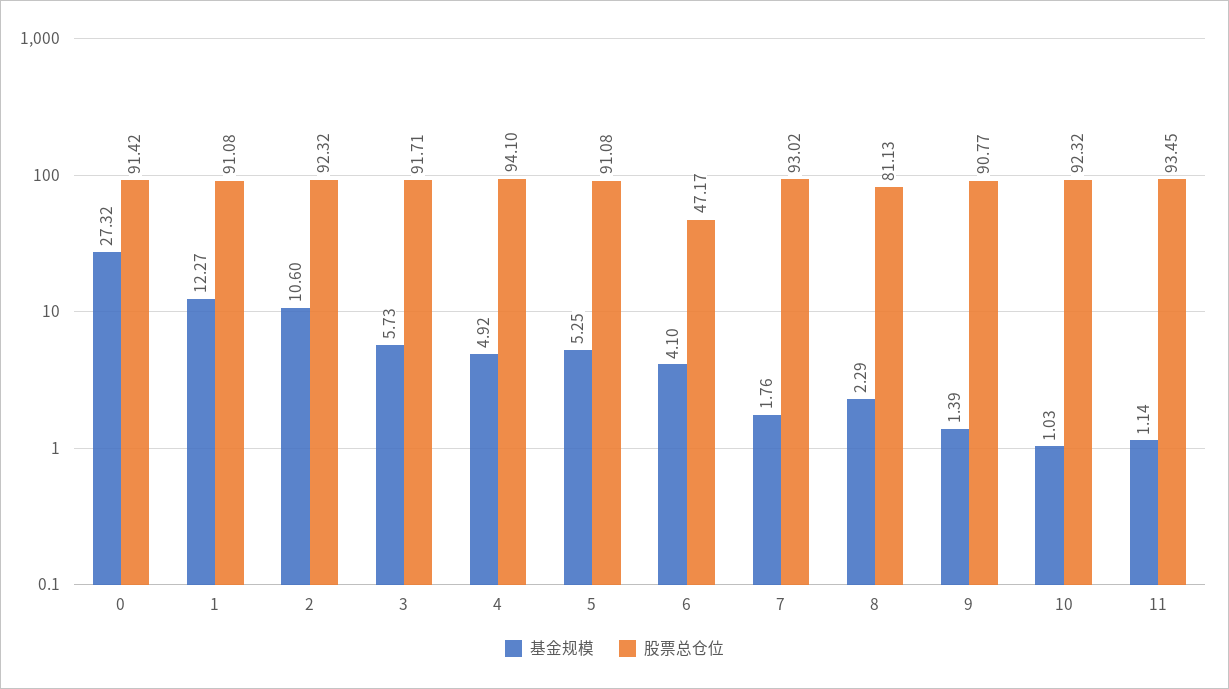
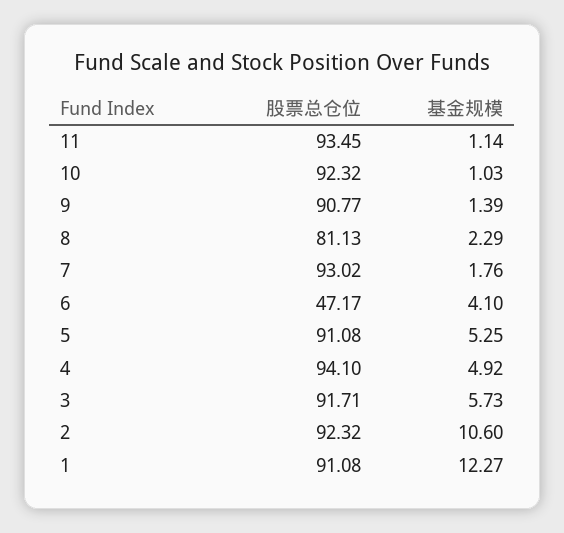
  {
    "基金规模": {
-     "0": 27.32,
      "1": 12.27,
      "2": 10.6,
      "3": 5.73,
      "4": 4.92,
      "5": 5.25,
      "6": 4.1,
      "7": 1.76,
      "8": 2.29,
      "9": 1.39,
      "10": 1.03,
      "11": 1.14
    },
    "股票总仓位": {
-     "0": 91.42,
      "1": 91.08,
      "2": 92.32,
      "3": 91.71,
      "4": 94.1,
      "5": 91.08,
      "6": 47.17,
      "7": 93.02,
      "8": 81.13,
      "9": 90.77,
      "10": 92.32,
      "11": 93.45
    }
  }

